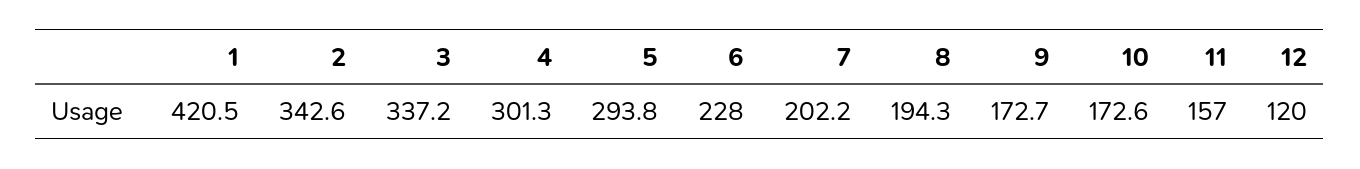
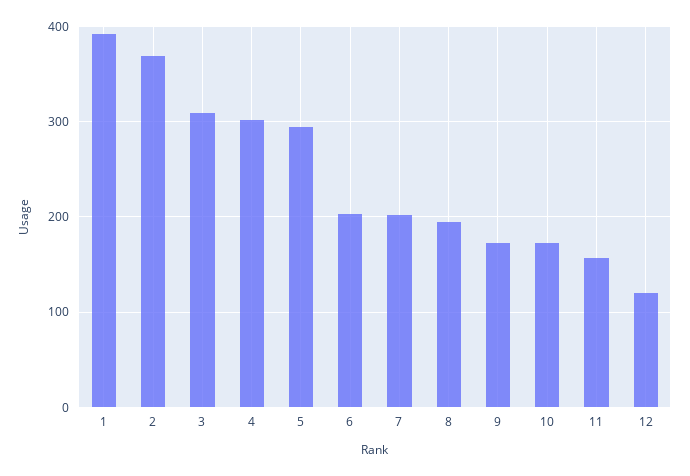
  {
-   "1": 420.5,
+   "1": 390,
-   "2": 342.6,
+   "2": 370,
-   "3": 337.2,
+   "3": 310,
    "4": 301.3,
    "5": 293.8,
-   "6": 228,
+   "6": 200,
    "7": 202.2,
    "8": 194.3,
    "9": 172.7,
    "10": 172.6,
    "11": 157,
    "12": 120
  }

